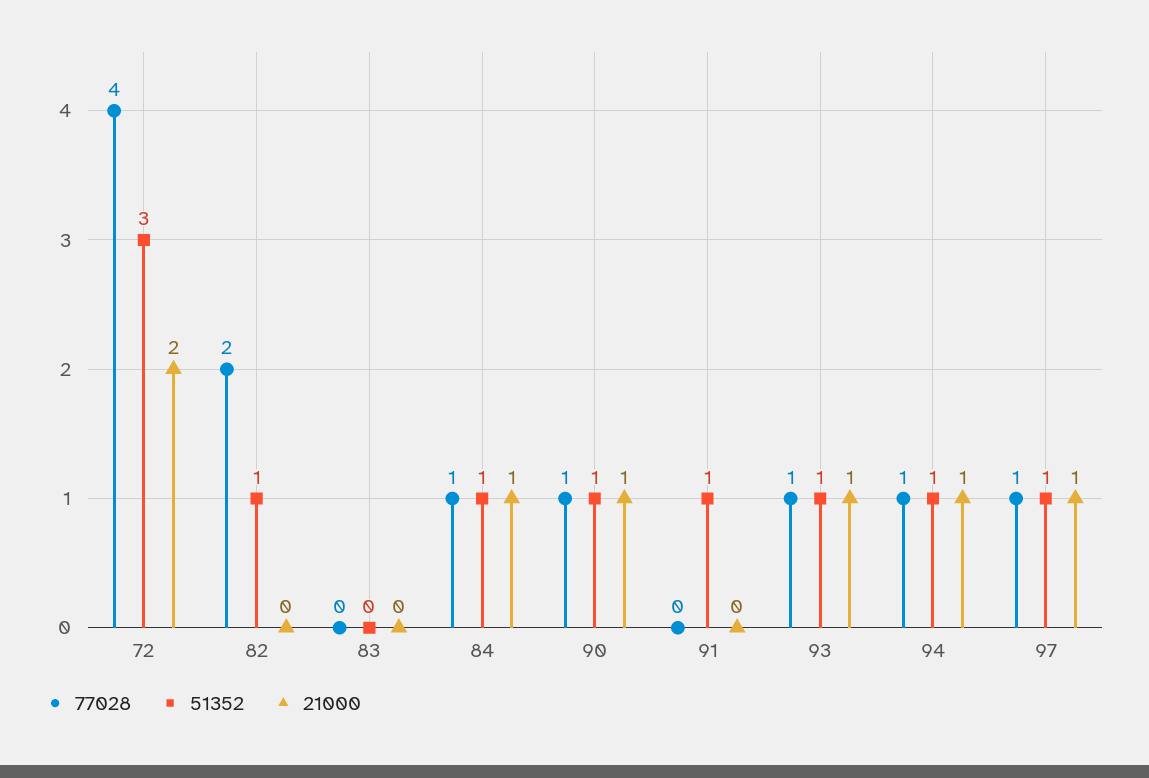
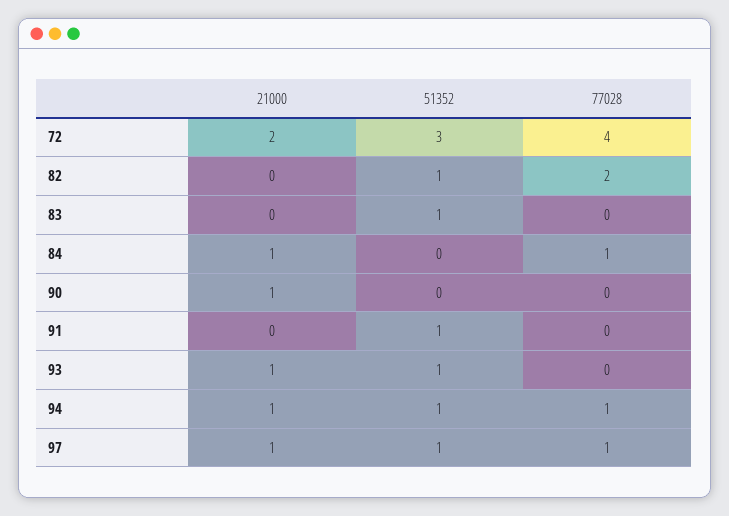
  {
    "77028": {
      "72": 4,
      "82": 2,
      "83": 0,
      "84": 1,
-     "90": 1,
+     "90": 0,
      "91": 0,
-     "93": 1,
+     "93": 0,
      "94": 1,
      "97": 1
    },
    "51352": {
      "72": 3,
      "82": 1,
-     "83": 0,
+     "83": 1,
-     "84": 1,
+     "84": 0,
-     "90": 1,
+     "90": 0,
      "91": 1,
      "93": 1,
      "94": 1,
      "97": 1
    },
    "21000": {
      "72": 2,
      "82": 0,
      "83": 0,
      "84": 1,
      "90": 1,
      "91": 0,
      "93": 1,
      "94": 1,
      "97": 1
    }
  }

